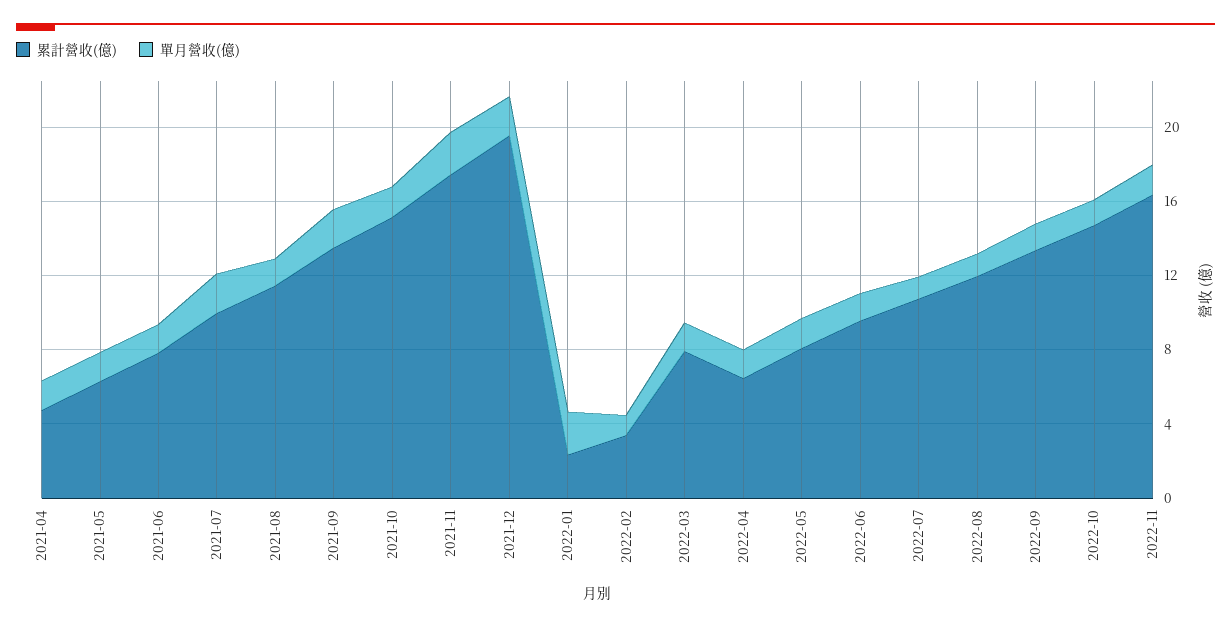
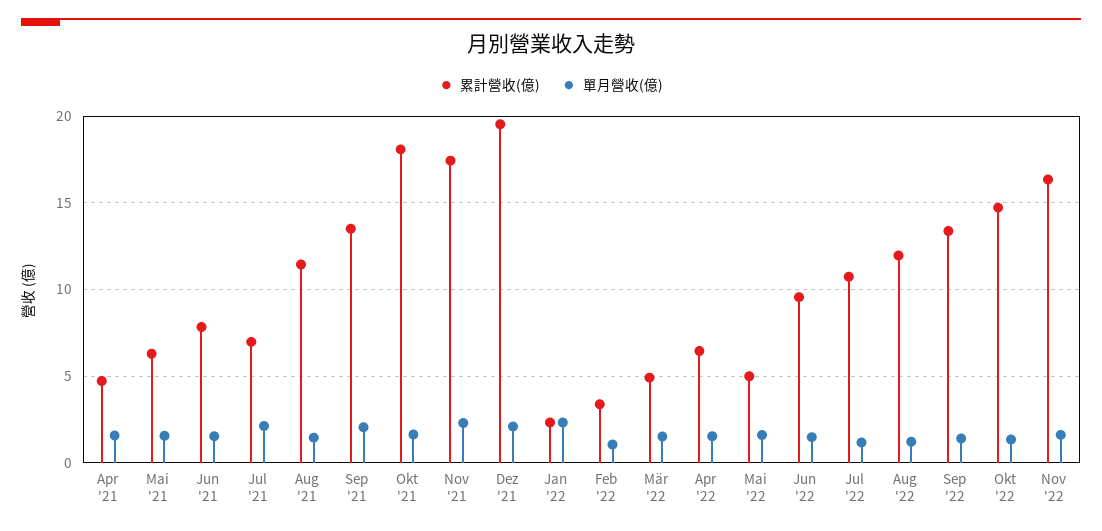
  {
    "累計營收(億)": {
      "2021-04": 4.5,
      "2021-05": 6.5,
      "2021-06": 8,
-     "2021-07": 10,
+     "2021-07": 7,
      "2021-08": 11.5,
      "2021-09": 13.5,
-     "2021-10": 15,
+     "2021-10": 18,
      "2021-11": 17.5,
      "2021-12": 19.5,
      "2022-01": 2.5,
      "2022-02": 3.5,
-     "2022-03": 8,
+     "2022-03": 5,
      "2022-04": 6.5,
-     "2022-05": 8,
+     "2022-05": 5,
      "2022-06": 9.5,
      "2022-07": 10.5,
      "2022-08": 12,
      "2022-09": 13.5,
      "2022-10": 14.5,
      "2022-11": 16.5
    },
    "單月營收(億)": {
      "2021-04": 1.5,
      "2021-05": 1.5,
      "2021-06": 1.5,
      "2021-07": 2,
      "2021-08": 1.5,
      "2021-09": 2,
      "2021-10": 1.5,
      "2021-11": 2.5,
      "2021-12": 2,
      "2022-01": 2.5,
      "2022-02": 1,
      "2022-03": 1.5,
      "2022-04": 1.5,
      "2022-05": 1.5,
      "2022-06": 1.5,
      "2022-07": 1,
      "2022-08": 1,
      "2022-09": 1.5,
      "2022-10": 1.5,
      "2022-11": 1.5
    }
  }

